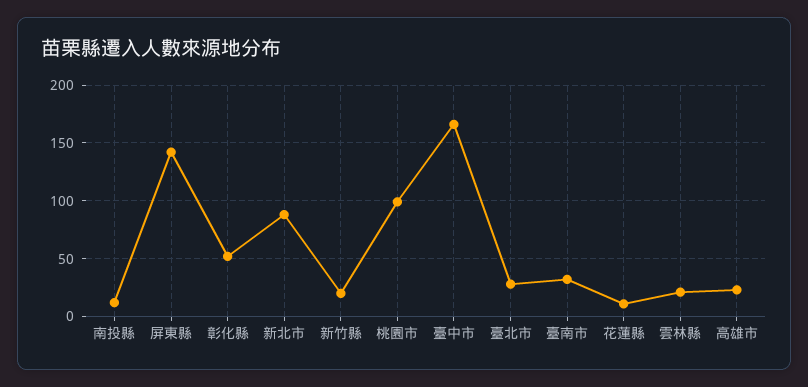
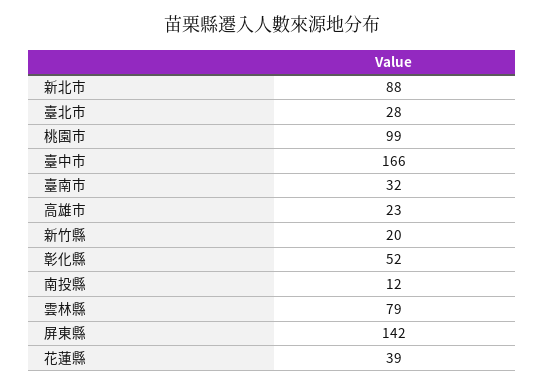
  {
    "南投縣": 12,
    "屏東縣": 142,
    "彰化縣": 52,
    "新北市": 88,
    "新竹縣": 20,
    "桃園市": 99,
    "臺中市": 166,
    "臺北市": 28,
    "臺南市": 32,
-   "花蓮縣": 10,
+   "花蓮縣": 39,
-   "雲林縣": 20,
+   "雲林縣": 79,
    "高雄市": 23
  }

